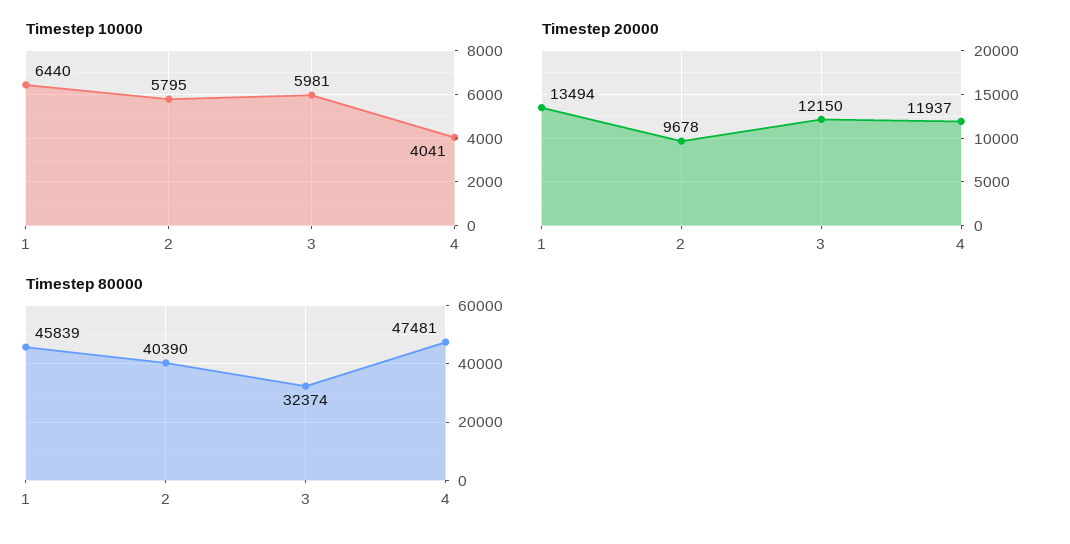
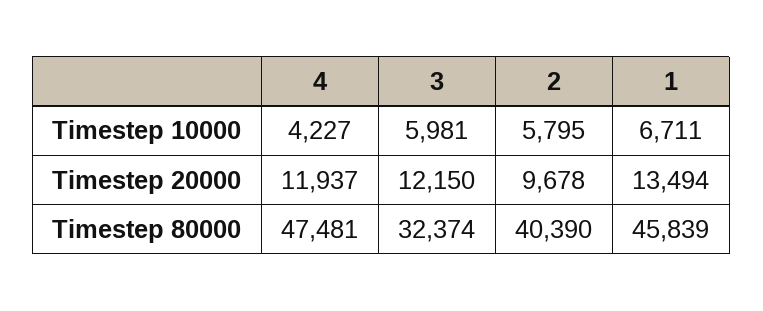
  {
    "Timestep 10000": {
-     "1": 6440,
+     "1": 6711,
      "2": 5795,
      "3": 5981,
-     "4": 4041
+     "4": 4227
    },
    "Timestep 20000": {
      "1": 13494,
      "2": 9678,
      "3": 12150,
      "4": 11937
    },
    "Timestep 80000": {
      "1": 45839,
      "2": 40390,
      "3": 32374,
      "4": 47481
    }
  }

